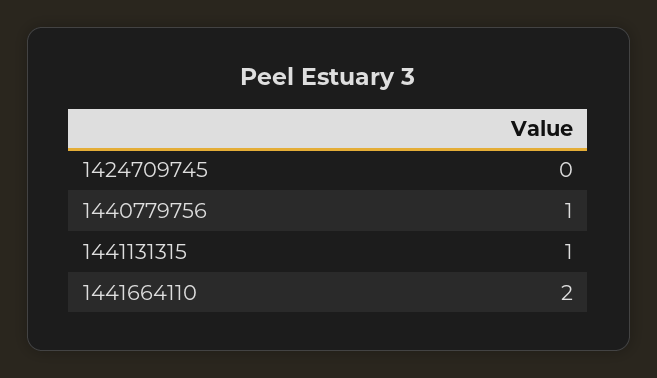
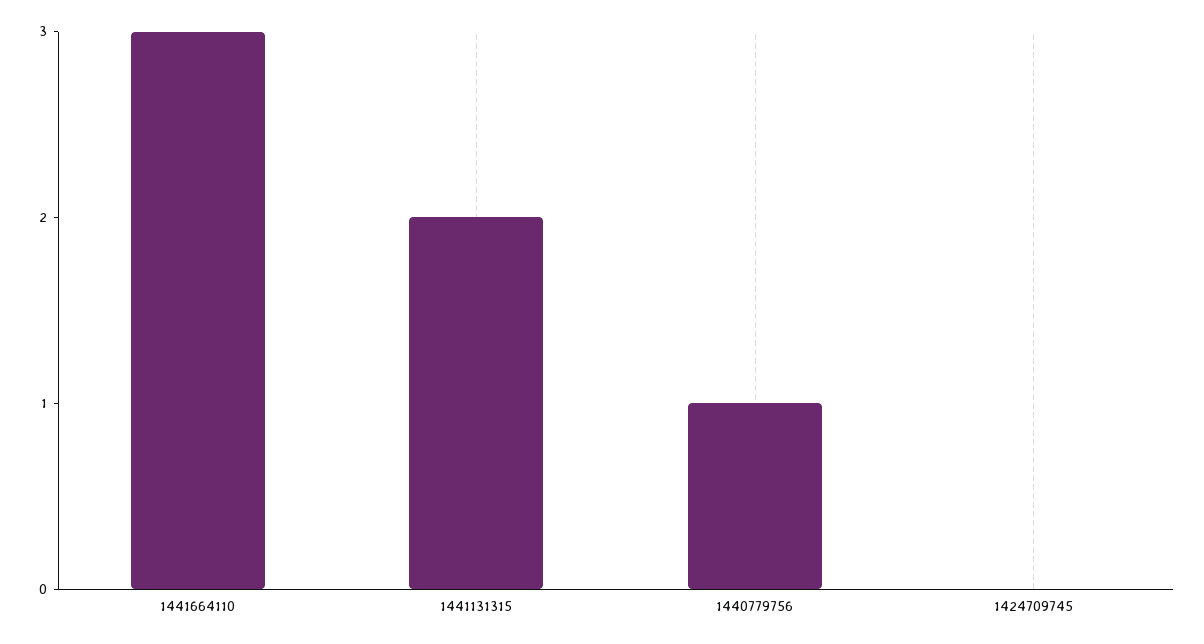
  {
    "1424709745": 0,
    "1440779756": 1,
-   "1441131315": 1,
+   "1441131315": 2,
-   "1441664110": 2
+   "1441664110": 3
  }

